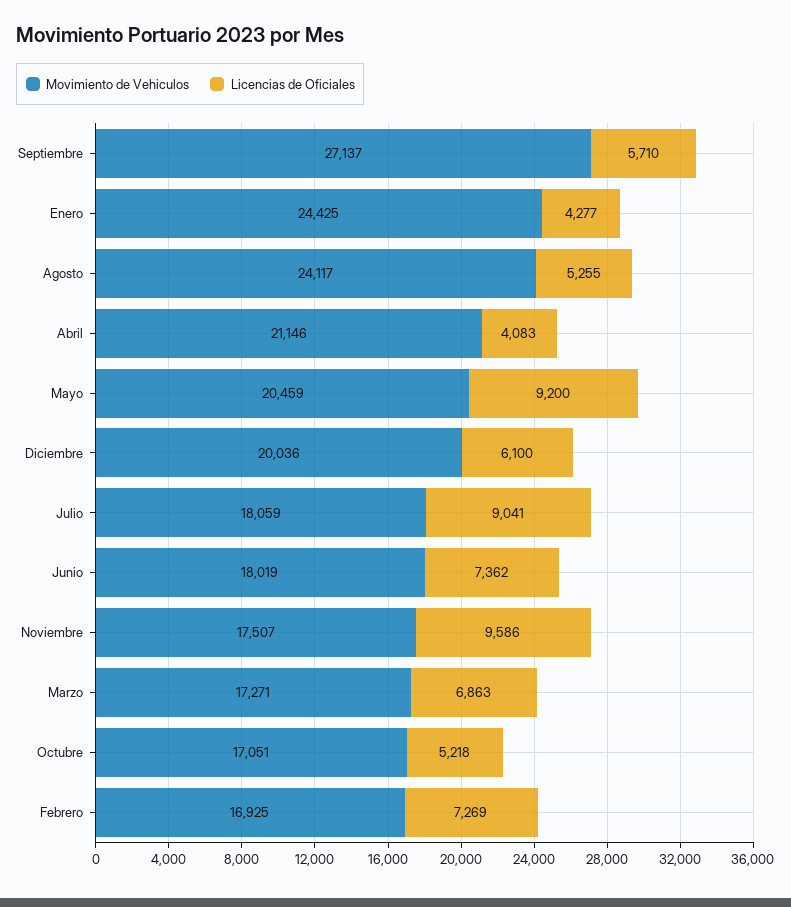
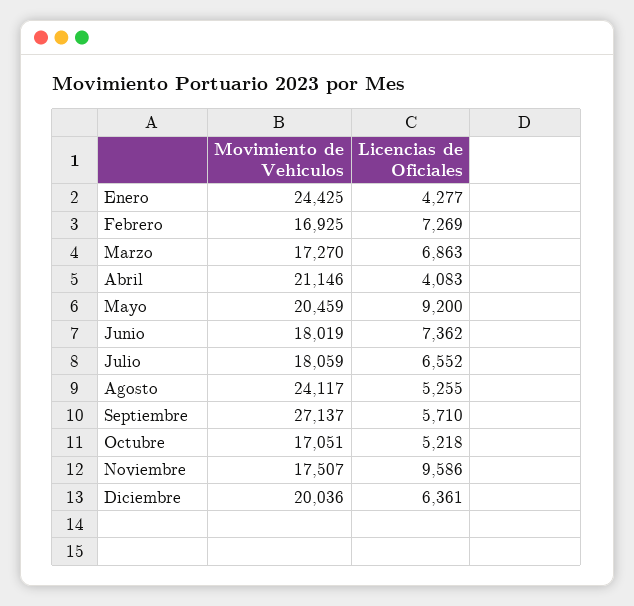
  {
    "Movimiento de Vehiculos": {
      "Septiembre": 27137,
      "Enero": 24425,
      "Agosto": 24117,
      "Abril": 21146,
      "Mayo": 20459,
      "Diciembre": 20036,
      "Julio": 18059,
      "Junio": 18019,
      "Noviembre": 17507,
-     "Marzo": 17271,
+     "Marzo": 17270,
      "Octubre": 17051,
      "Febrero": 16925
    },
    "Licencias de Oficiales": {
      "Septiembre": 5710,
      "Enero": 4277,
      "Agosto": 5255,
      "Abril": 4083,
      "Mayo": 9200,
-     "Diciembre": 6100,
+     "Diciembre": 6361,
-     "Julio": 9041,
+     "Julio": 6552,
      "Junio": 7362,
      "Noviembre": 9586,
      "Marzo": 6863,
      "Octubre": 5218,
      "Febrero": 7269
    }
  }

